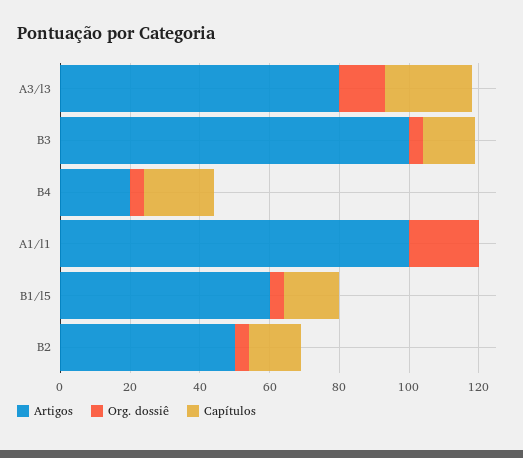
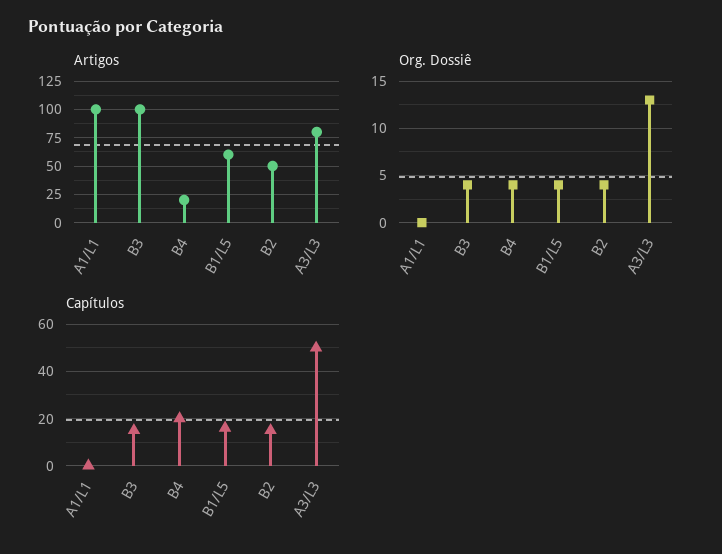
  {
    "Artigos": {
      "A3/l3": 80,
      "B3": 100,
      "B4": 20,
      "A1/l1": 100,
      "B1/l5": 60,
      "B2": 50
    },
    "Org. dossiê": {
      "A3/l3": 13,
      "B3": 4,
      "B4": 4,
-     "A1/l1": 20,
+     "A1/l1": 0,
      "B1/l5": 4,
      "B2": 4
    },
    "Capítulos": {
-     "A3/l3": 25,
+     "A3/l3": 50,
      "B3": 15,
      "B4": 20,
      "A1/l1": 0,
      "B1/l5": 15,
      "B2": 15
    }
  }

